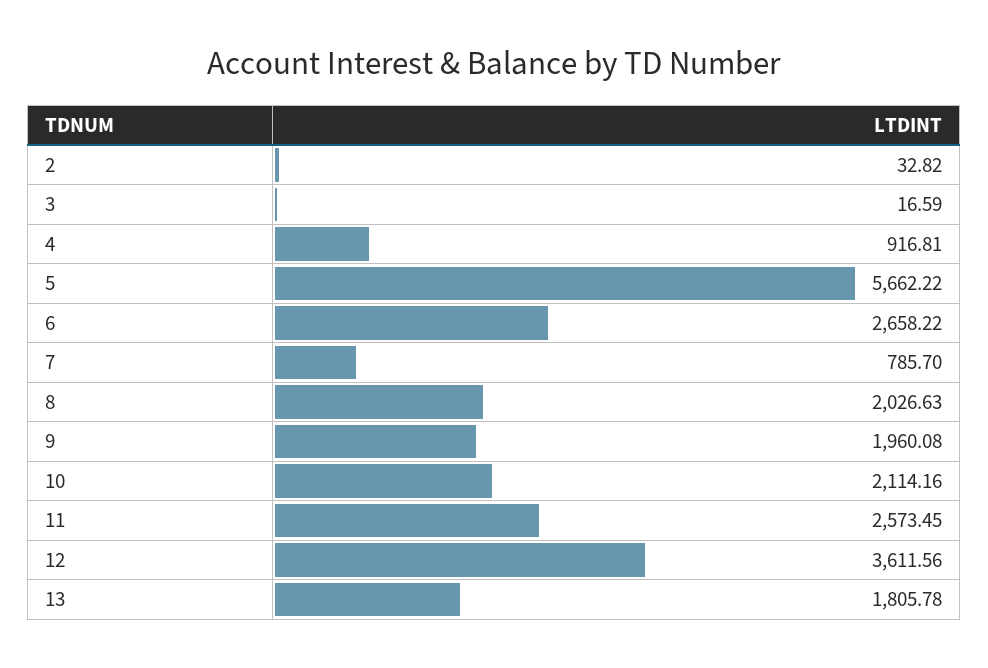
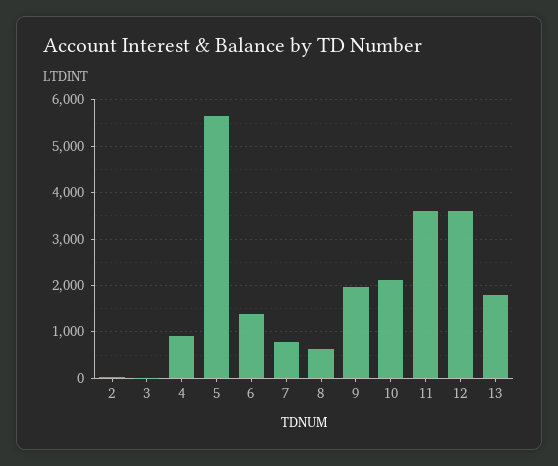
  {
    "2": 32.82,
    "3": 16.59,
    "4": 916.81,
    "5": 5662.22,
-   "6": 2658.22,
+   "6": 1400,
    "7": 785.7,
-   "8": 2026.63,
+   "8": 600,
    "9": 1960.08,
    "10": 2114.16,
-   "11": 2573.45,
+   "11": 3600,
    "12": 3611.56,
    "13": 1805.78
  }

